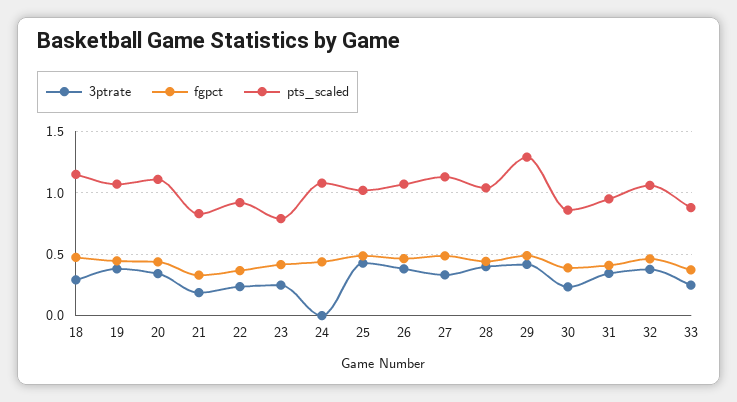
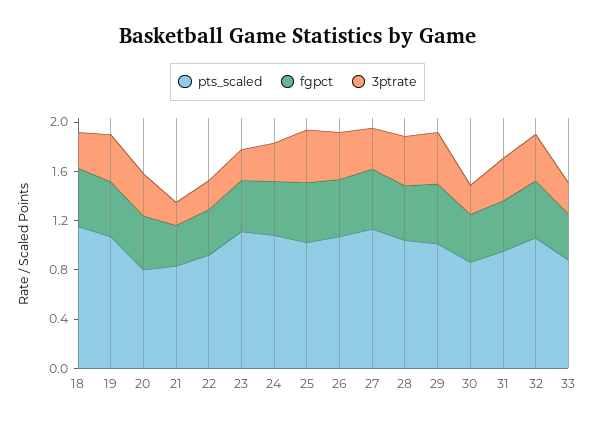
  {
    "3ptrate": {
      "18": 0.3,
      "19": 0.4,
      "20": 0.35,
      "21": 0.2,
      "22": 0.25,
      "23": 0.25,
-     "24": 0,
+     "24": 0.3,
      "25": 0.45,
      "26": 0.4,
      "27": 0.35,
      "28": 0.4,
      "29": 0.4,
      "30": 0.25,
      "31": 0.35,
      "32": 0.4,
      "33": 0.25
    },
    "fgpct": {
      "18": 0.5,
      "19": 0.45,
      "20": 0.45,
      "21": 0.35,
      "22": 0.35,
      "23": 0.4,
      "24": 0.45,
      "25": 0.5,
      "26": 0.45,
      "27": 0.5,
      "28": 0.45,
      "29": 0.5,
      "30": 0.4,
      "31": 0.4,
      "32": 0.45,
      "33": 0.35
    },
    "pts_scaled": {
      "18": 1.15,
      "19": 1.05,
-     "20": 1.1,
+     "20": 0.8,
      "21": 0.85,
      "22": 0.9,
-     "23": 0.8,
+     "23": 1.1,
      "24": 1.1,
      "25": 1,
      "26": 1.05,
      "27": 1.15,
      "28": 1.05,
-     "29": 1.3,
+     "29": 1,
      "30": 0.85,
      "31": 0.95,
      "32": 1.05,
      "33": 0.9
    }
  }

